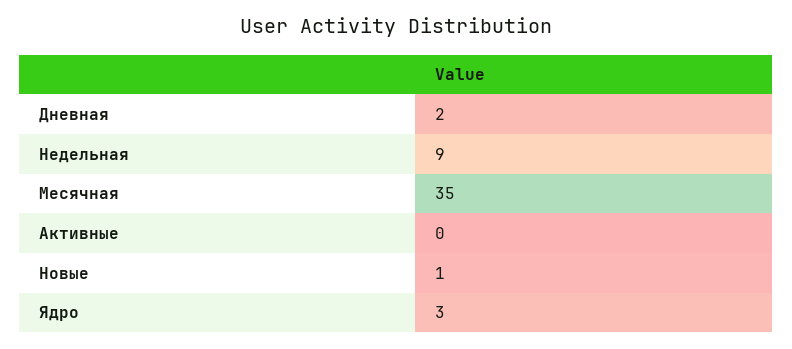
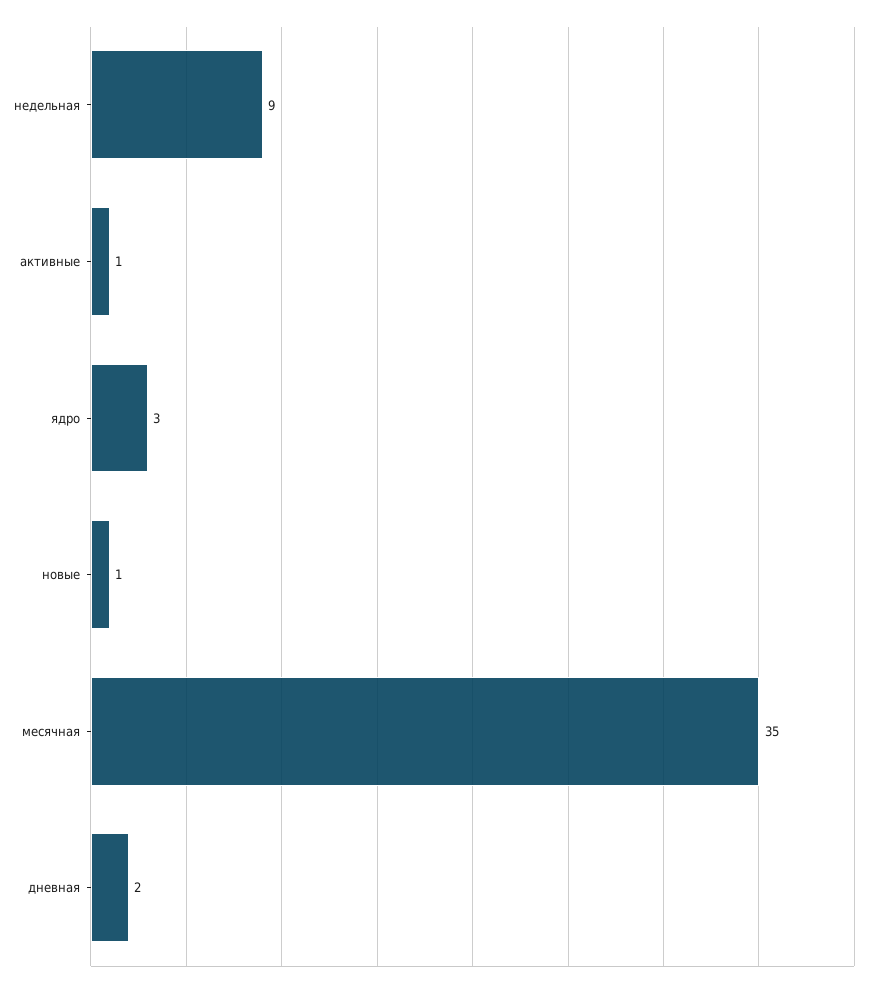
  {
    "Дневная": 2,
    "Недельная": 9,
    "Месячная": 35,
-   "Активные": 0,
+   "Активные": 1,
    "Новые": 1,
    "Ядро": 3
  }

